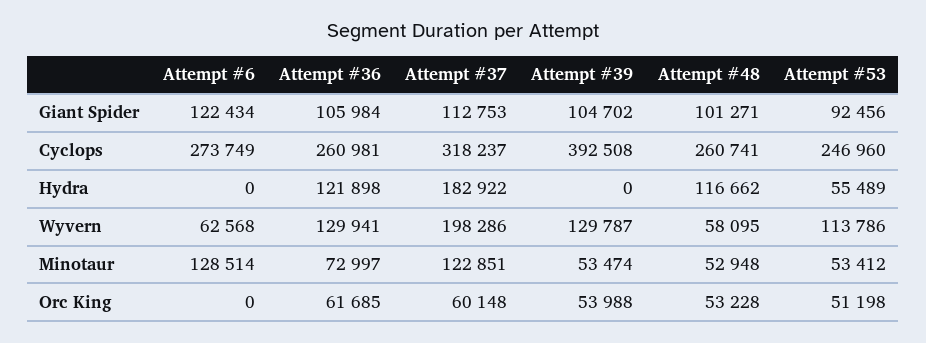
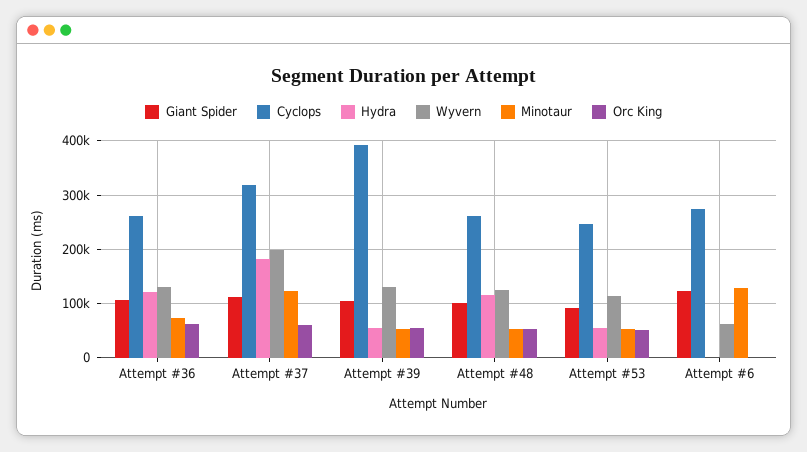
  {
    "Giant Spider": {
      "Attempt #6": 122434,
      "Attempt #36": 105984,
      "Attempt #37": 112753,
      "Attempt #39": 104702,
      "Attempt #48": 101271,
      "Attempt #53": 92456
    },
    "Cyclops": {
      "Attempt #6": 273749,
      "Attempt #36": 260981,
      "Attempt #37": 318237,
      "Attempt #39": 392508,
      "Attempt #48": 260741,
      "Attempt #53": 246960
    },
    "Hydra": {
      "Attempt #6": 0,
      "Attempt #36": 121898,
      "Attempt #37": 182922,
-     "Attempt #39": 0,
+     "Attempt #39": 60000,
      "Attempt #48": 116662,
      "Attempt #53": 55489
    },
    "Wyvern": {
      "Attempt #6": 62568,
      "Attempt #36": 129941,
      "Attempt #37": 198286,
      "Attempt #39": 129787,
-     "Attempt #48": 58095,
+     "Attempt #48": 120000,
      "Attempt #53": 113786
    },
    "Minotaur": {
      "Attempt #6": 128514,
      "Attempt #36": 72997,
      "Attempt #37": 122851,
      "Attempt #39": 53474,
      "Attempt #48": 52948,
      "Attempt #53": 53412
    },
    "Orc King": {
      "Attempt #6": 0,
      "Attempt #36": 61685,
      "Attempt #37": 60148,
      "Attempt #39": 53988,
      "Attempt #48": 53228,
      "Attempt #53": 51198
    }
  }

